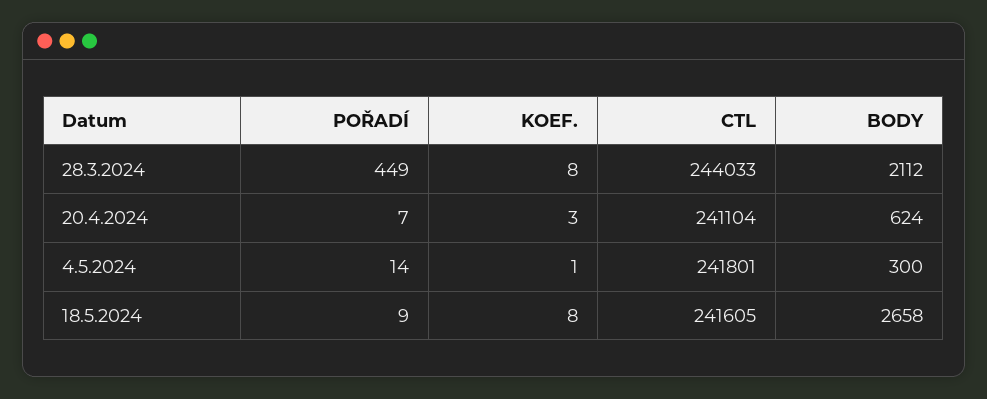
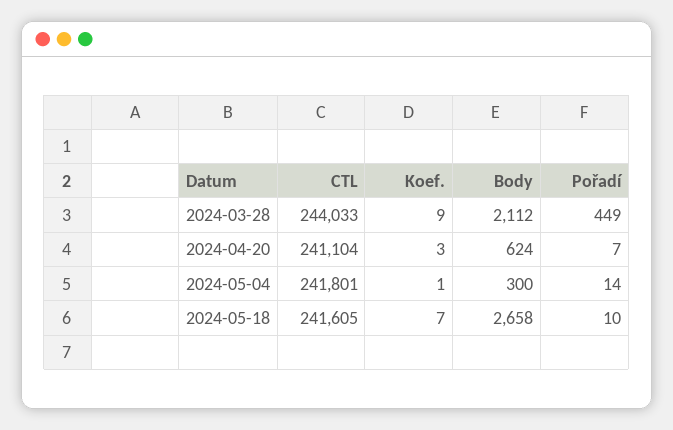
  {
    "POŘADÍ": {
      "28.3.2024": 449,
      "20.4.2024": 7,
      "4.5.2024": 14,
-     "18.5.2024": 9
+     "18.5.2024": 10
    },
    "KOEF.": {
-     "28.3.2024": 8,
+     "28.3.2024": 9,
      "20.4.2024": 3,
      "4.5.2024": 1,
-     "18.5.2024": 8
+     "18.5.2024": 7
    },
    "CTL": {
      "28.3.2024": 244033,
      "20.4.2024": 241104,
      "4.5.2024": 241801,
      "18.5.2024": 241605
    },
    "BODY": {
      "28.3.2024": 2112,
      "20.4.2024": 624,
      "4.5.2024": 300,
      "18.5.2024": 2658
    }
  }

